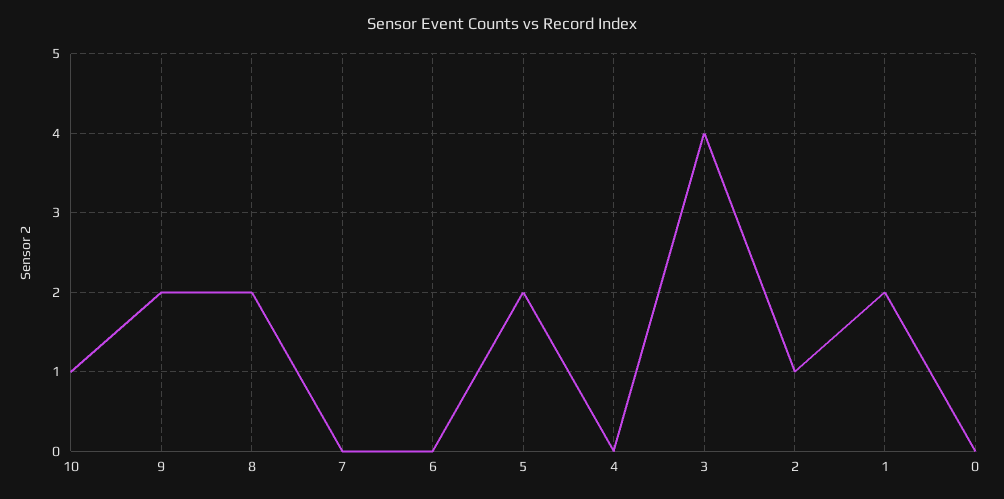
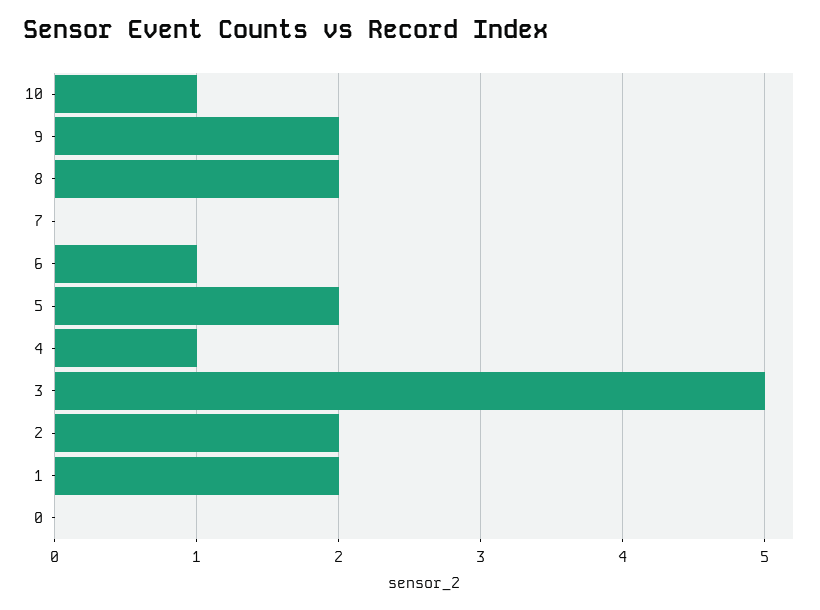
  {
    "10": 1,
    "9": 2,
    "8": 2,
    "7": 0,
-   "6": 0,
+   "6": 1,
    "5": 2,
-   "4": 0,
+   "4": 1,
-   "3": 4,
+   "3": 5,
-   "2": 1,
+   "2": 2,
    "1": 2,
    "0": 0
  }

